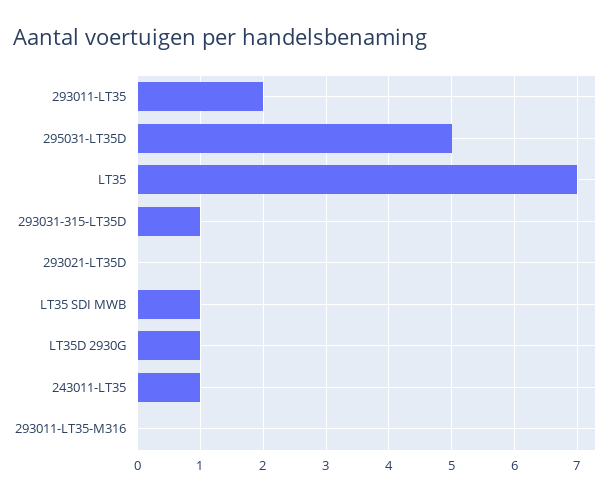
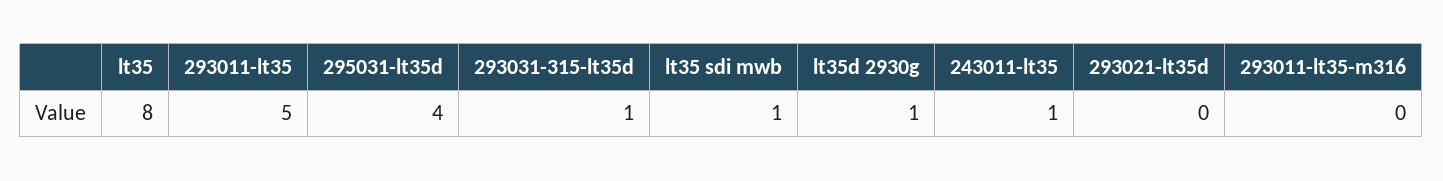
  {
-   "293011-LT35": 2,
+   "293011-LT35": 5,
-   "295031-LT35D": 5,
+   "295031-LT35D": 4,
-   "LT35": 7,
+   "LT35": 8,
    "293031-315-LT35D": 1,
    "293021-LT35D": 0,
    "LT35 SDI MWB": 1,
    "LT35D 2930G": 1,
    "243011-LT35": 1,
    "293011-LT35-M316": 0
  }

